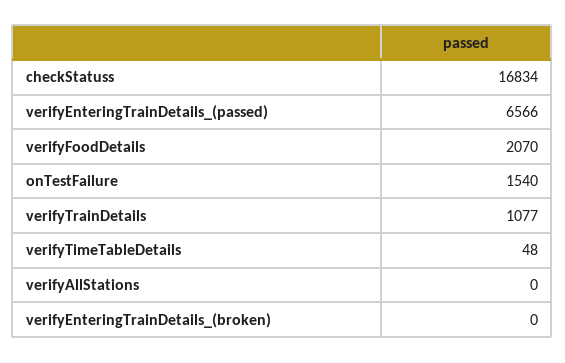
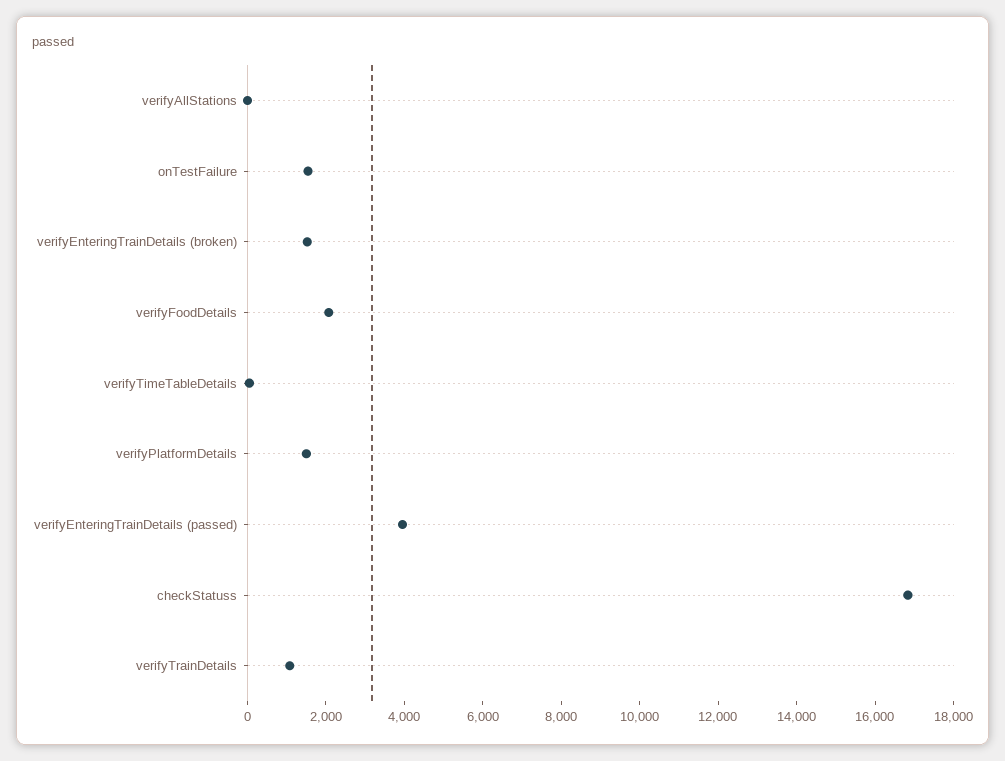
  {
    "checkStatuss": 16834,
-   "verifyEnteringTrainDetails_(passed)": 6566,
+   "verifyEnteringTrainDetails_(passed)": 4000,
    "verifyFoodDetails": 2070,
    "onTestFailure": 1540,
    "verifyTrainDetails": 1077,
    "verifyTimeTableDetails": 48,
    "verifyAllStations": 0,
-   "verifyEnteringTrainDetails_(broken)": 0
+   "verifyEnteringTrainDetails_(broken)": 1500,
+   "verifyPlatformDetails": 1500
  }

